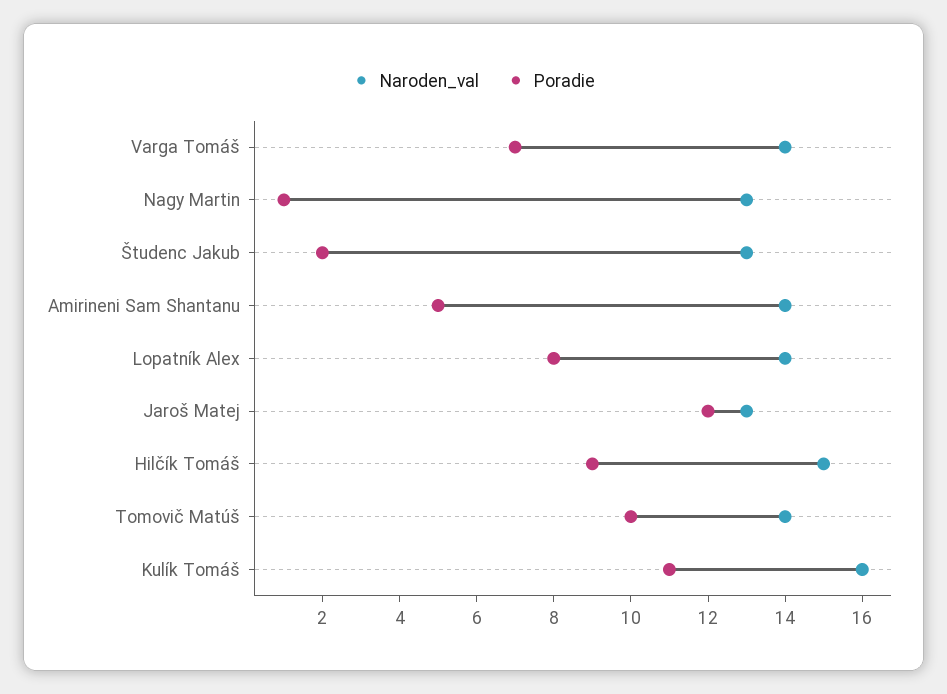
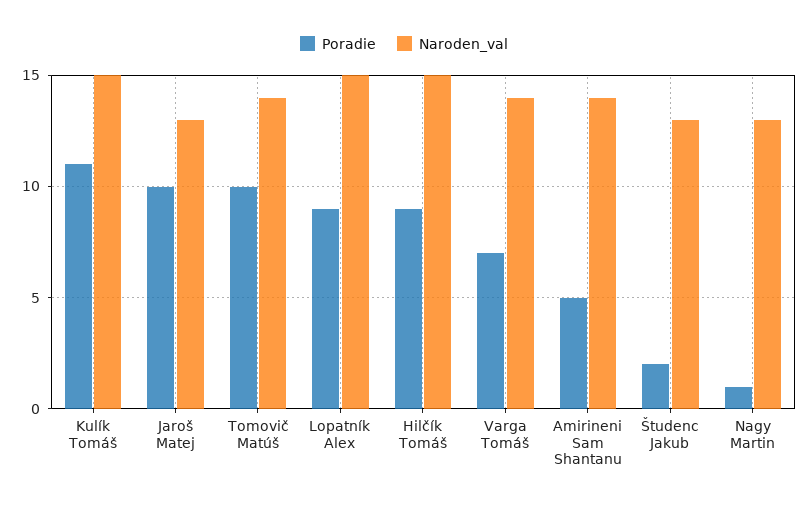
  {
    "Naroden_val": {
      "Varga Tomáš": 14,
      "Nagy Martin": 13,
      "Študenc Jakub": 13,
      "Amirineni Sam Shantanu": 14,
-     "Lopatník Alex": 14,
+     "Lopatník Alex": 15,
      "Jaroš Matej": 13,
      "Hilčík Tomáš": 15,
      "Tomovič Matúš": 14,
-     "Kulík Tomáš": 16
+     "Kulík Tomáš": 15
    },
    "Poradie": {
      "Varga Tomáš": 7,
      "Nagy Martin": 1,
      "Študenc Jakub": 2,
      "Amirineni Sam Shantanu": 5,
-     "Lopatník Alex": 8,
+     "Lopatník Alex": 9,
-     "Jaroš Matej": 12,
+     "Jaroš Matej": 10,
      "Hilčík Tomáš": 9,
      "Tomovič Matúš": 10,
      "Kulík Tomáš": 11
    }
  }

